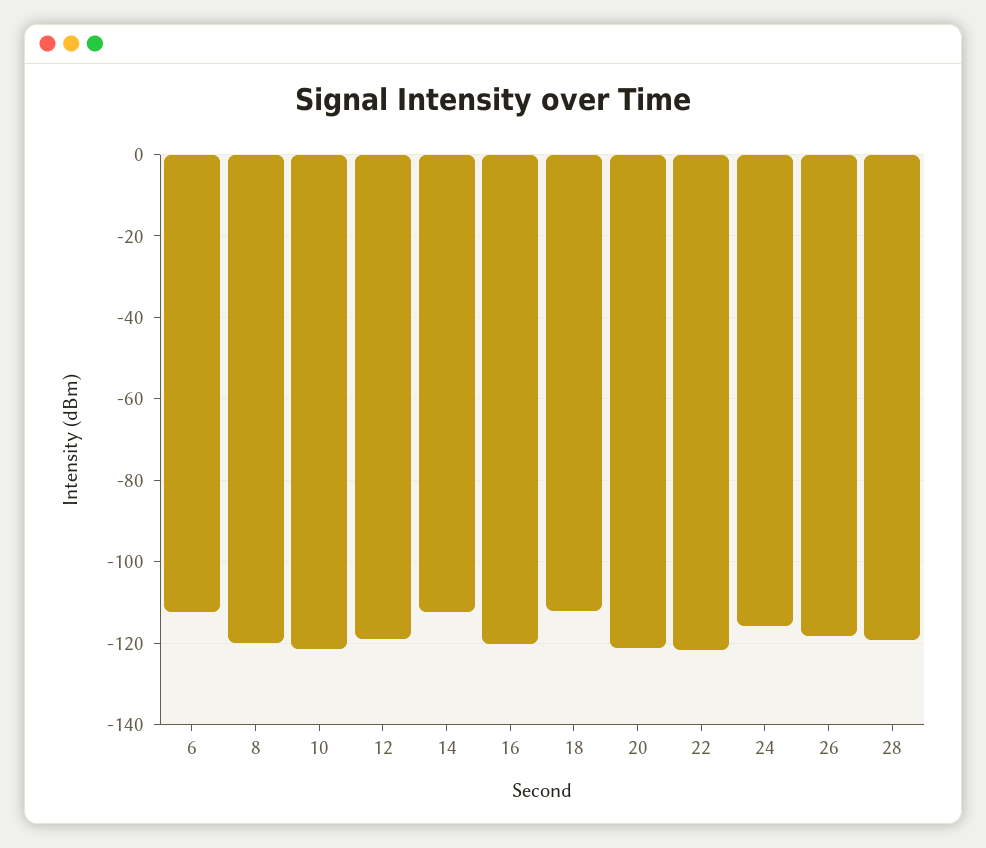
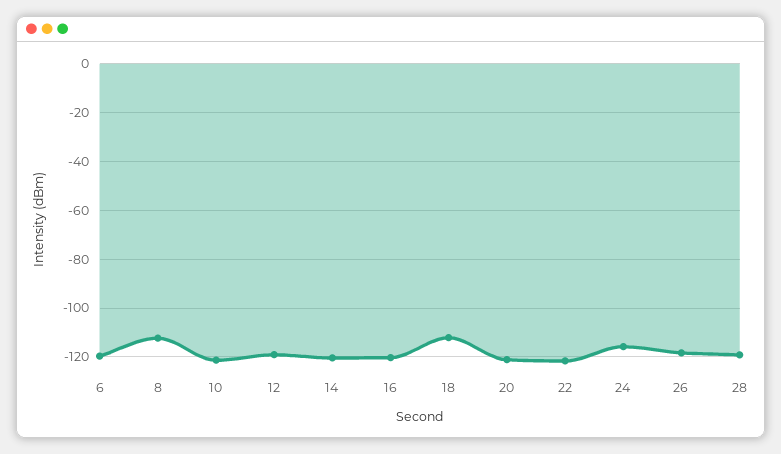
  {
-   "6": -112,
+   "6": -120,
-   "8": -120,
+   "8": -112.5,
    "10": -122,
    "12": -120,
-   "14": -112,
+   "14": -120,
    "16": -120,
    "18": -112,
    "20": -122,
    "22": -122,
    "24": -116,
    "26": -118,
    "28": -120
  }

